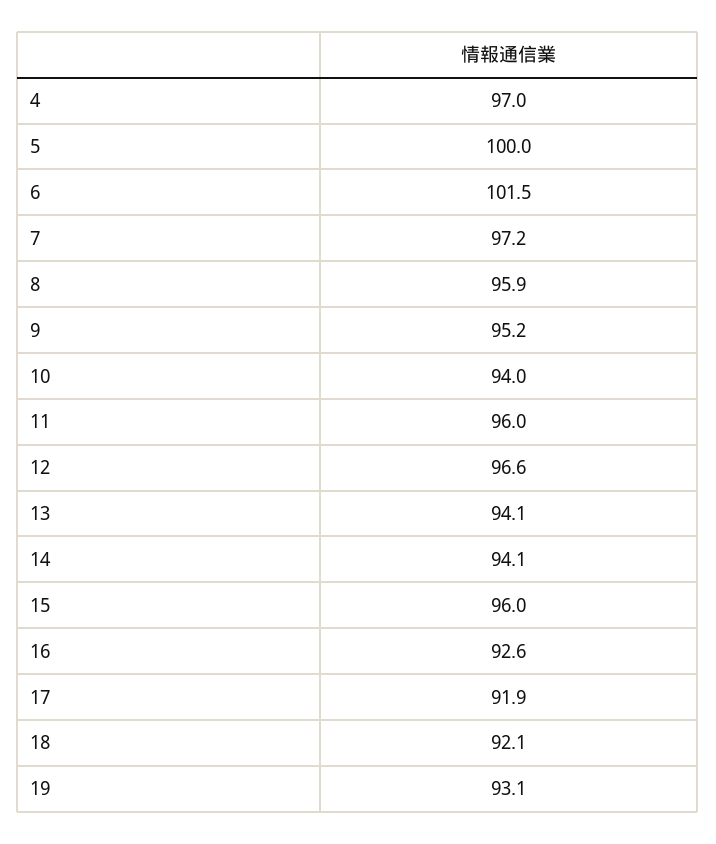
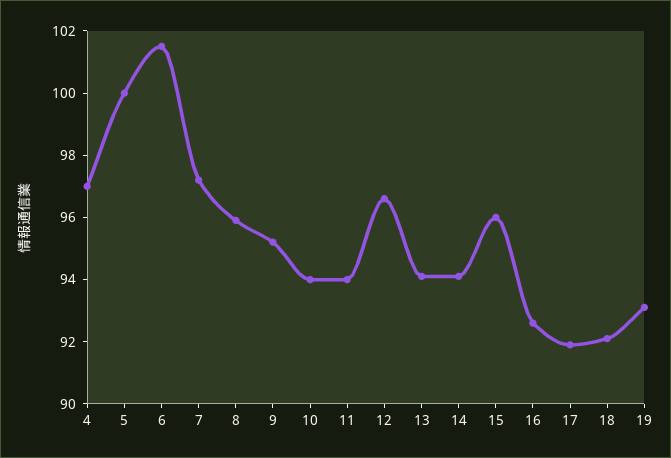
  {
    "4": 97,
    "5": 100,
    "6": 101.5,
    "7": 97.2,
    "8": 95.9,
    "9": 95.2,
    "10": 94,
-   "11": 96,
+   "11": 94,
    "12": 96.6,
    "13": 94.1,
    "14": 94.1,
    "15": 96,
    "16": 92.6,
    "17": 91.9,
    "18": 92.1,
    "19": 93.1
  }

